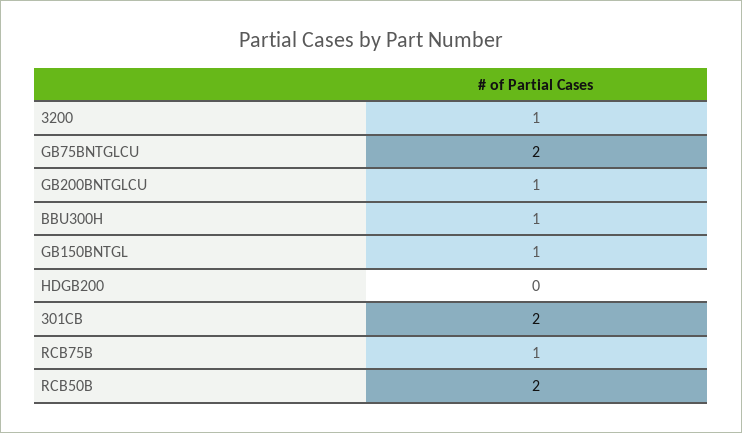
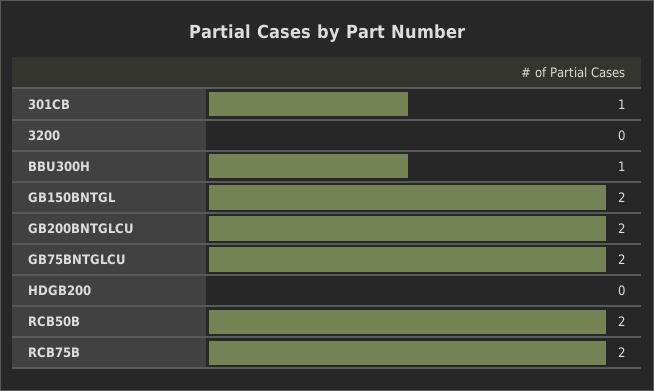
  {
-   "3200": 1,
+   "3200": 0,
    "GB75BNTGLCU": 2,
-   "GB200BNTGLCU": 1,
+   "GB200BNTGLCU": 2,
    "BBU300H": 1,
-   "GB150BNTGL": 1,
+   "GB150BNTGL": 2,
    "HDGB200": 0,
-   "301CB": 2,
+   "301CB": 1,
-   "RCB75B": 1,
+   "RCB75B": 2,
    "RCB50B": 2
  }

